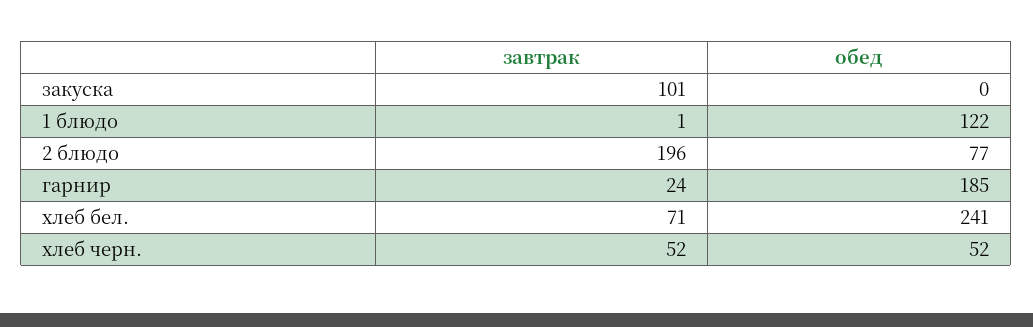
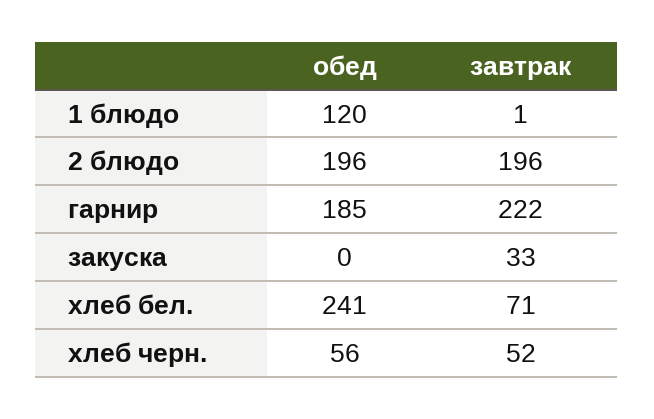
  {
    "завтрак": {
-     "закуска": 101,
+     "закуска": 33,
      "1 блюдо": 1,
      "2 блюдо": 196,
-     "гарнир": 24,
+     "гарнир": 222,
      "хлеб бел.": 71,
      "хлеб черн.": 52
    },
    "обед": {
      "закуска": 0,
-     "1 блюдо": 122,
+     "1 блюдо": 120,
-     "2 блюдо": 77,
+     "2 блюдо": 196,
      "гарнир": 185,
      "хлеб бел.": 241,
-     "хлеб черн.": 52
+     "хлеб черн.": 56
    }
  }

